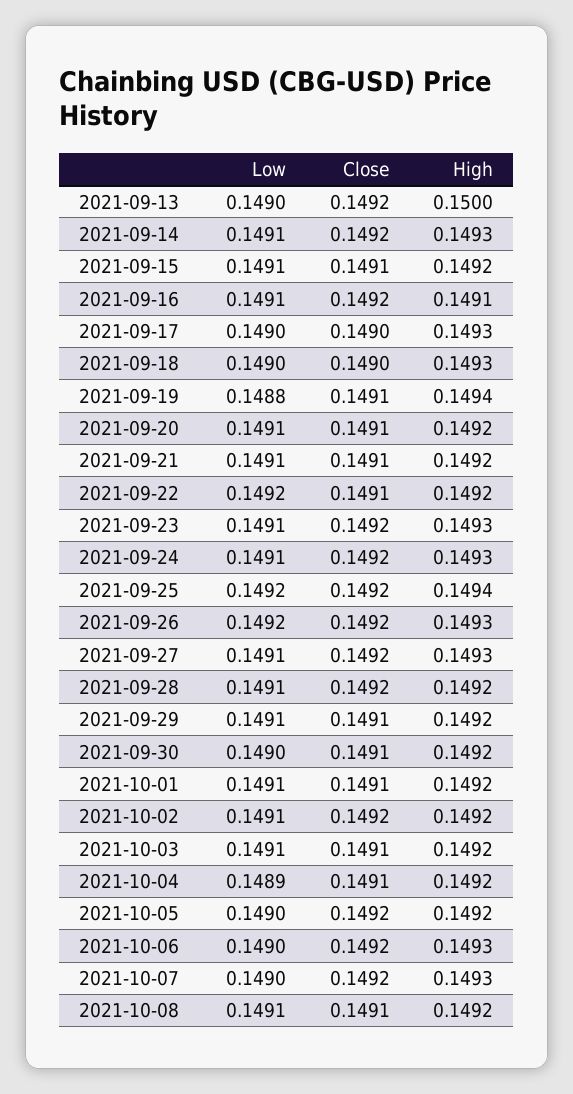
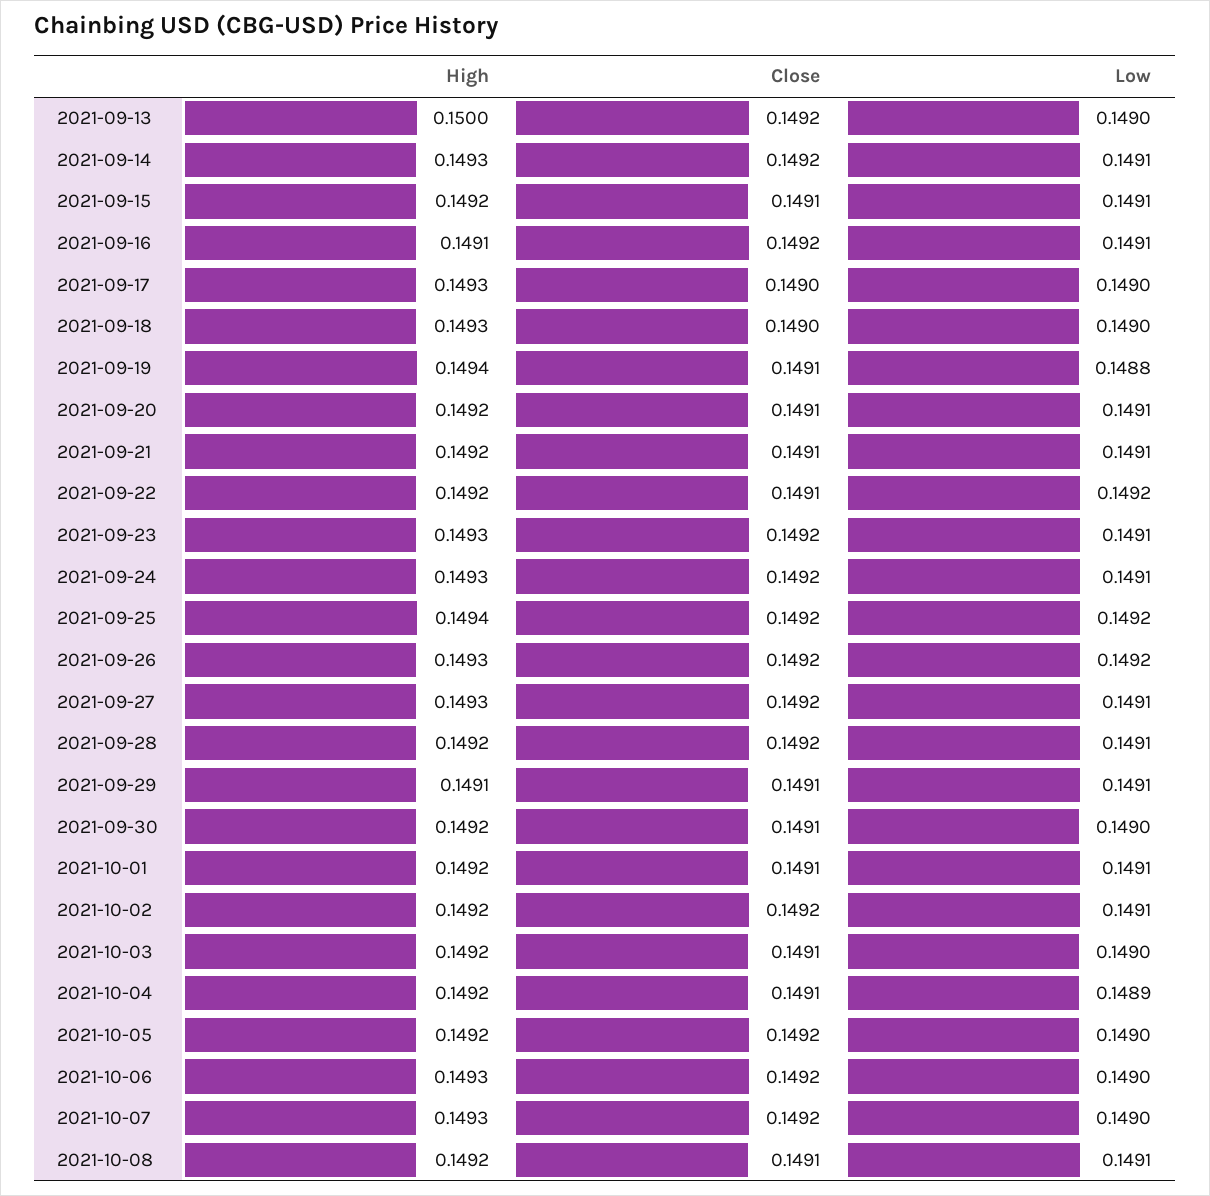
  {
    "Low": {
      "2021-09-13": 0.149,
      "2021-09-14": 0.1491,
      "2021-09-15": 0.1491,
      "2021-09-16": 0.1491,
      "2021-09-17": 0.149,
      "2021-09-18": 0.149,
      "2021-09-19": 0.1488,
      "2021-09-20": 0.1491,
      "2021-09-21": 0.1491,
      "2021-09-22": 0.1492,
      "2021-09-23": 0.1491,
      "2021-09-24": 0.1491,
      "2021-09-25": 0.1492,
      "2021-09-26": 0.1492,
      "2021-09-27": 0.1491,
      "2021-09-28": 0.1491,
      "2021-09-29": 0.1491,
      "2021-09-30": 0.149,
      "2021-10-01": 0.1491,
      "2021-10-02": 0.1491,
-     "2021-10-03": 0.1491,
+     "2021-10-03": 0.149,
      "2021-10-04": 0.1489,
      "2021-10-05": 0.149,
      "2021-10-06": 0.149,
      "2021-10-07": 0.149,
      "2021-10-08": 0.1491
    },
    "Close": {
      "2021-09-13": 0.1492,
      "2021-09-14": 0.1492,
      "2021-09-15": 0.1491,
      "2021-09-16": 0.1492,
      "2021-09-17": 0.149,
      "2021-09-18": 0.149,
      "2021-09-19": 0.1491,
      "2021-09-20": 0.1491,
      "2021-09-21": 0.1491,
      "2021-09-22": 0.1491,
      "2021-09-23": 0.1492,
      "2021-09-24": 0.1492,
      "2021-09-25": 0.1492,
      "2021-09-26": 0.1492,
      "2021-09-27": 0.1492,
      "2021-09-28": 0.1492,
      "2021-09-29": 0.1491,
      "2021-09-30": 0.1491,
      "2021-10-01": 0.1491,
      "2021-10-02": 0.1492,
      "2021-10-03": 0.1491,
      "2021-10-04": 0.1491,
      "2021-10-05": 0.1492,
      "2021-10-06": 0.1492,
      "2021-10-07": 0.1492,
      "2021-10-08": 0.1491
    },
    "High": {
      "2021-09-13": 0.15,
      "2021-09-14": 0.1493,
      "2021-09-15": 0.1492,
      "2021-09-16": 0.1491,
      "2021-09-17": 0.1493,
      "2021-09-18": 0.1493,
      "2021-09-19": 0.1494,
      "2021-09-20": 0.1492,
      "2021-09-21": 0.1492,
      "2021-09-22": 0.1492,
      "2021-09-23": 0.1493,
      "2021-09-24": 0.1493,
      "2021-09-25": 0.1494,
      "2021-09-26": 0.1493,
      "2021-09-27": 0.1493,
      "2021-09-28": 0.1492,
-     "2021-09-29": 0.1492,
+     "2021-09-29": 0.1491,
      "2021-09-30": 0.1492,
      "2021-10-01": 0.1492,
      "2021-10-02": 0.1492,
      "2021-10-03": 0.1492,
      "2021-10-04": 0.1492,
      "2021-10-05": 0.1492,
      "2021-10-06": 0.1493,
      "2021-10-07": 0.1493,
      "2021-10-08": 0.1492
    }
  }

